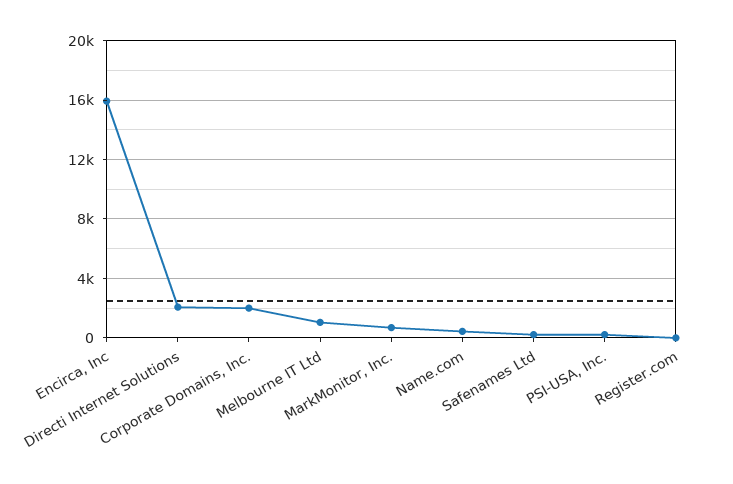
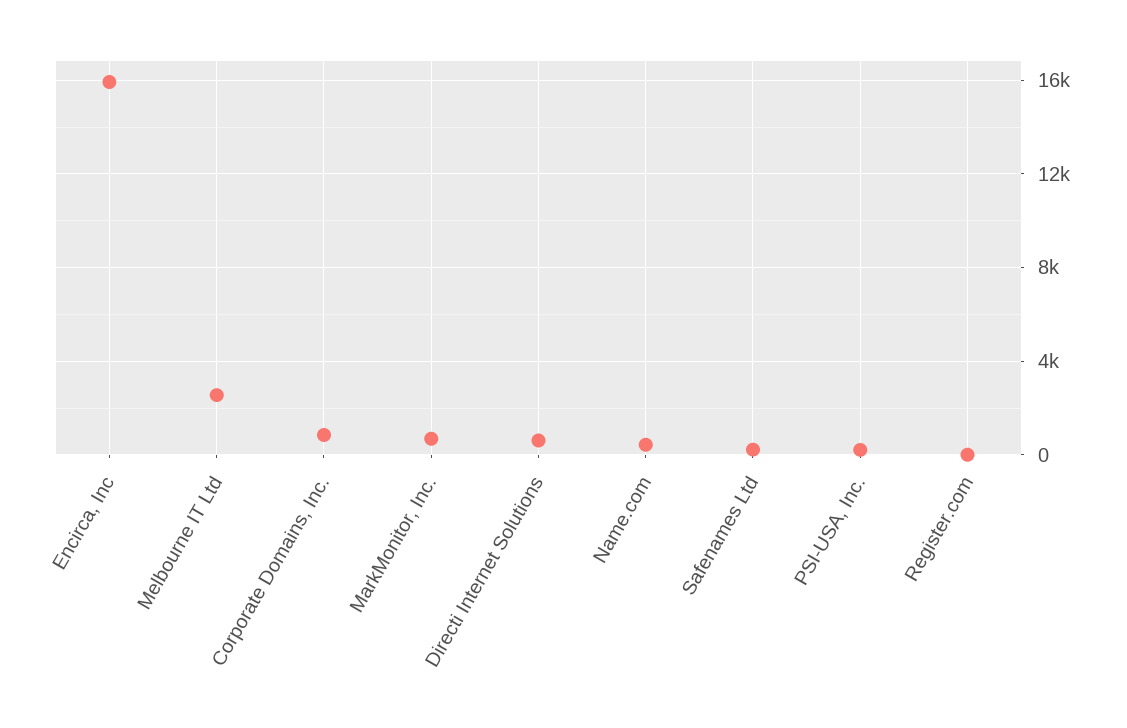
  {
    "Encirca, Inc": 16000,
-   "Directi Internet Solutions": 2000,
+   "Directi Internet Solutions": 500,
-   "Corporate Domains, Inc.": 2000,
+   "Corporate Domains, Inc.": 1000,
-   "Melbourne IT Ltd": 1000,
+   "Melbourne IT Ltd": 2500,
    "MarkMonitor, Inc.": 500,
    "Name.com": 500,
    "Safenames Ltd": 0,
    "PSI-USA, Inc.": 0,
    "Register.com": 0
  }

